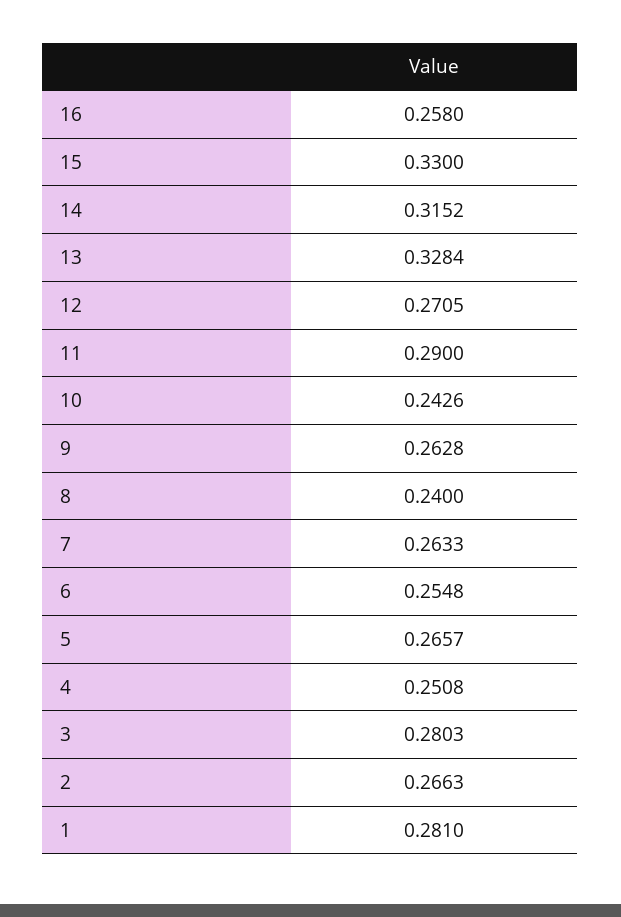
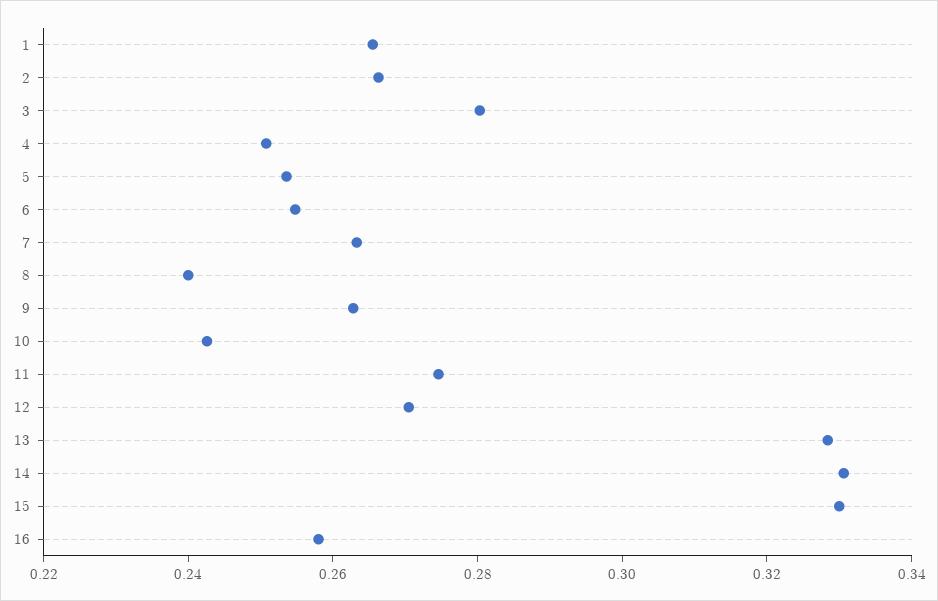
  {
    "16": 0.258,
    "15": 0.33,
-   "14": 0.3152,
+   "14": 0.33,
    "13": 0.3284,
    "12": 0.2705,
-   "11": 0.29,
+   "11": 0.275,
    "10": 0.2426,
    "9": 0.2628,
    "8": 0.24,
    "7": 0.2633,
    "6": 0.2548,
-   "5": 0.2657,
+   "5": 0.255,
    "4": 0.2508,
    "3": 0.2803,
    "2": 0.2663,
-   "1": 0.281
+   "1": 0.265
  }

